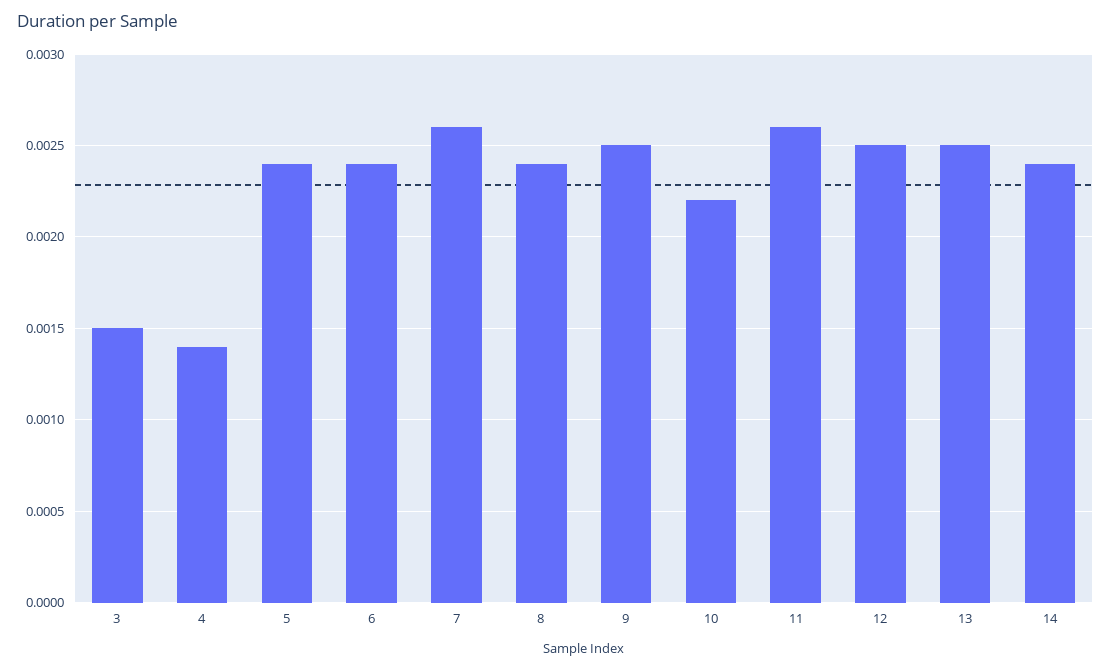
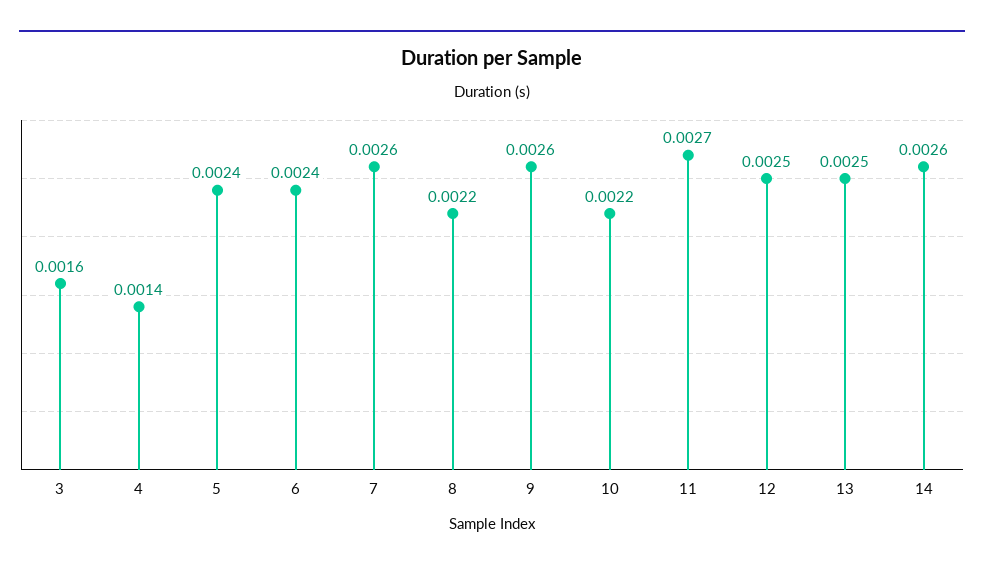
  {
-   "3": 0.0015,
+   "3": 0.0016,
    "4": 0.0014,
    "5": 0.0024,
    "6": 0.0024,
    "7": 0.0026,
-   "8": 0.0024,
+   "8": 0.0022,
-   "9": 0.0025,
+   "9": 0.0026,
    "10": 0.0022,
-   "11": 0.0026,
+   "11": 0.0027,
    "12": 0.0025,
    "13": 0.0025,
-   "14": 0.0024
+   "14": 0.0026
  }

